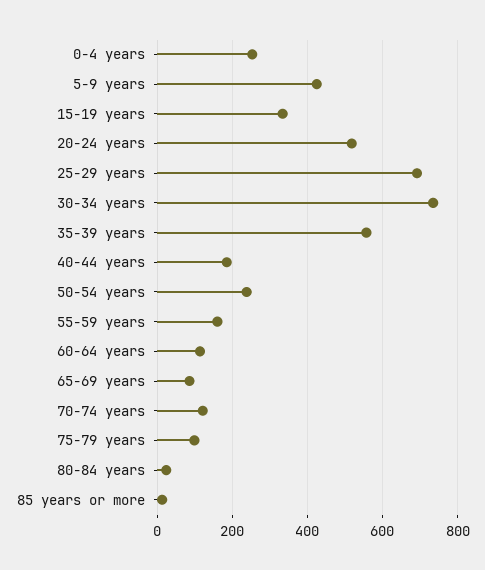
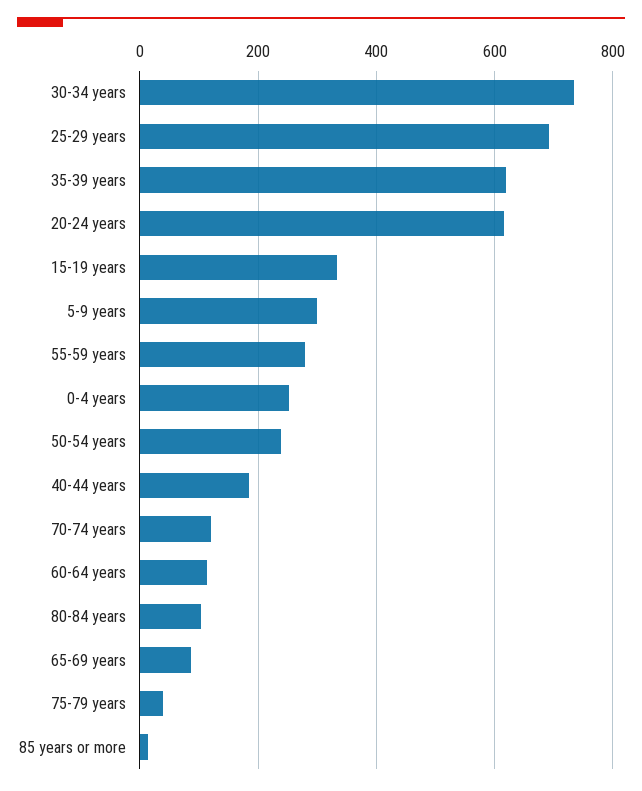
  {
    "0-4 years": 260,
-   "5-9 years": 420,
+   "5-9 years": 300,
    "15-19 years": 340,
-   "20-24 years": 520,
+   "20-24 years": 620,
    "25-29 years": 700,
    "30-34 years": 740,
-   "35-39 years": 560,
+   "35-39 years": 620,
    "40-44 years": 180,
    "50-54 years": 240,
-   "55-59 years": 160,
+   "55-59 years": 280,
    "60-64 years": 120,
    "65-69 years": 80,
    "70-74 years": 120,
-   "75-79 years": 100,
+   "75-79 years": 40,
-   "80-84 years": 20,
+   "80-84 years": 100,
    "85 years or more": 20
  }

